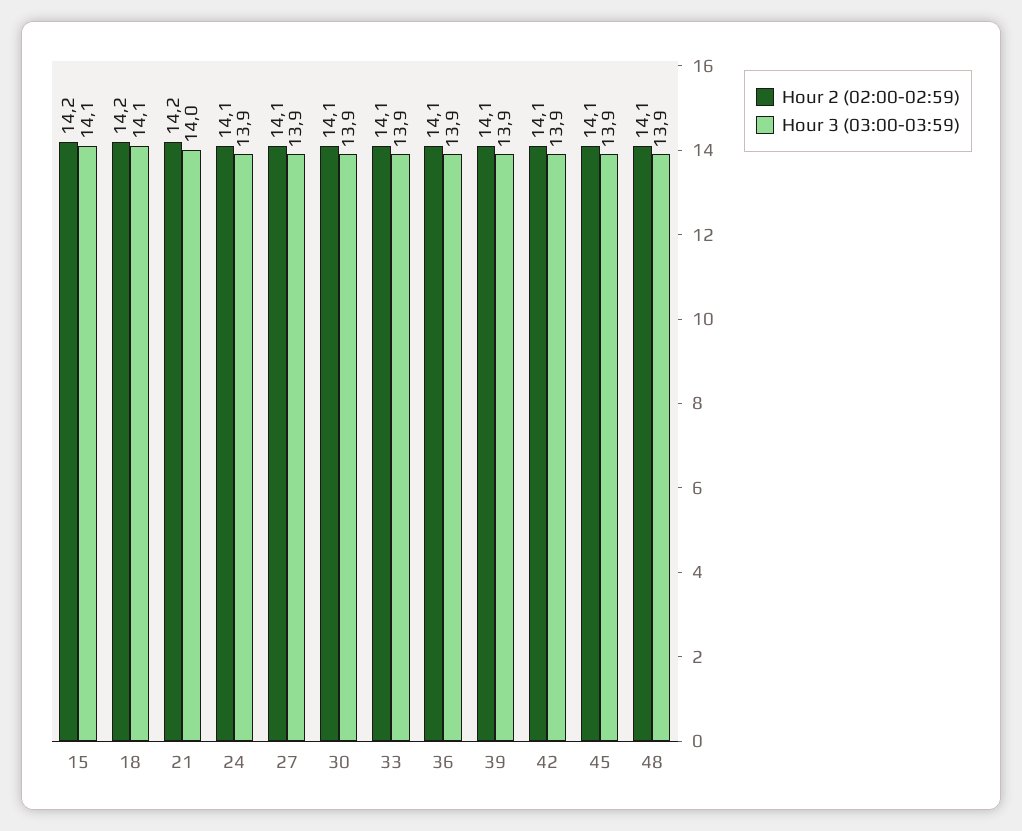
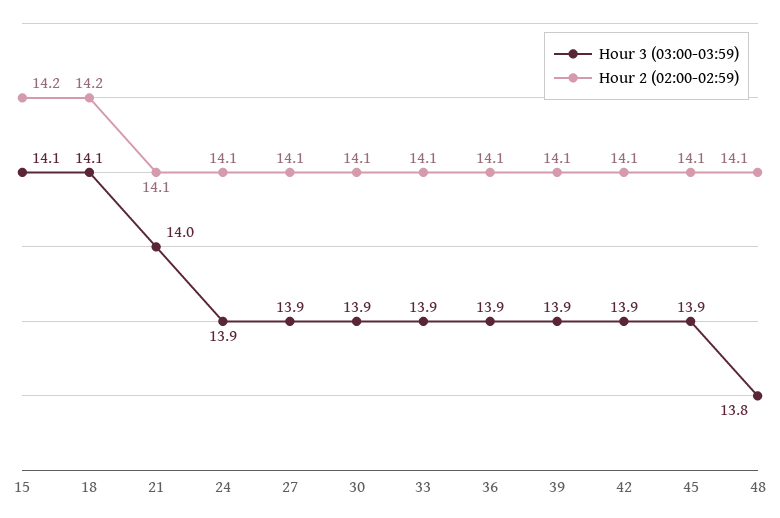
  {
    "Hour 2 (02:00-02:59)": {
      "15": 14.2,
      "18": 14.2,
-     "21": 14.2,
+     "21": 14.1,
      "24": 14.1,
      "27": 14.1,
      "30": 14.1,
      "33": 14.1,
      "36": 14.1,
      "39": 14.1,
      "42": 14.1,
      "45": 14.1,
      "48": 14.1
    },
    "Hour 3 (03:00-03:59)": {
      "15": 14.1,
      "18": 14.1,
      "21": 14,
      "24": 13.9,
      "27": 13.9,
      "30": 13.9,
      "33": 13.9,
      "36": 13.9,
      "39": 13.9,
      "42": 13.9,
      "45": 13.9,
-     "48": 13.9
+     "48": 13.8
    }
  }

